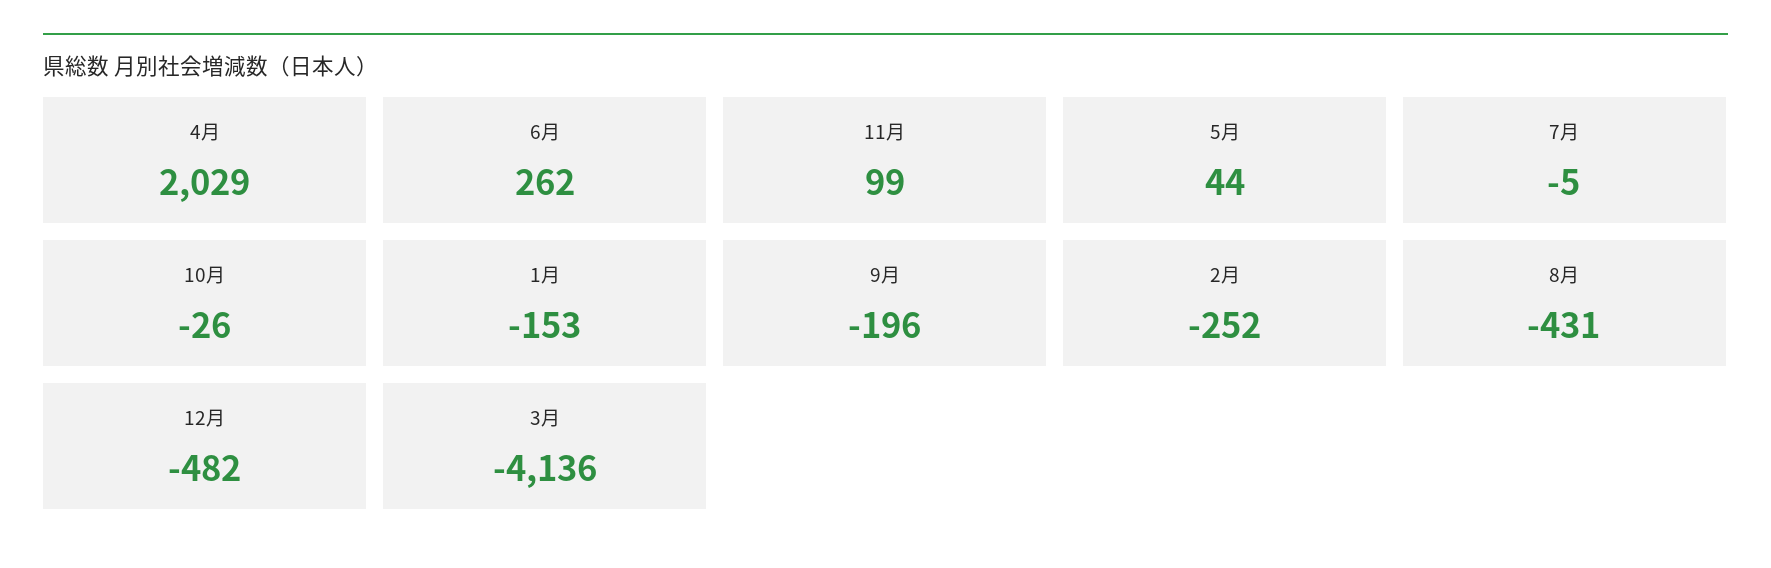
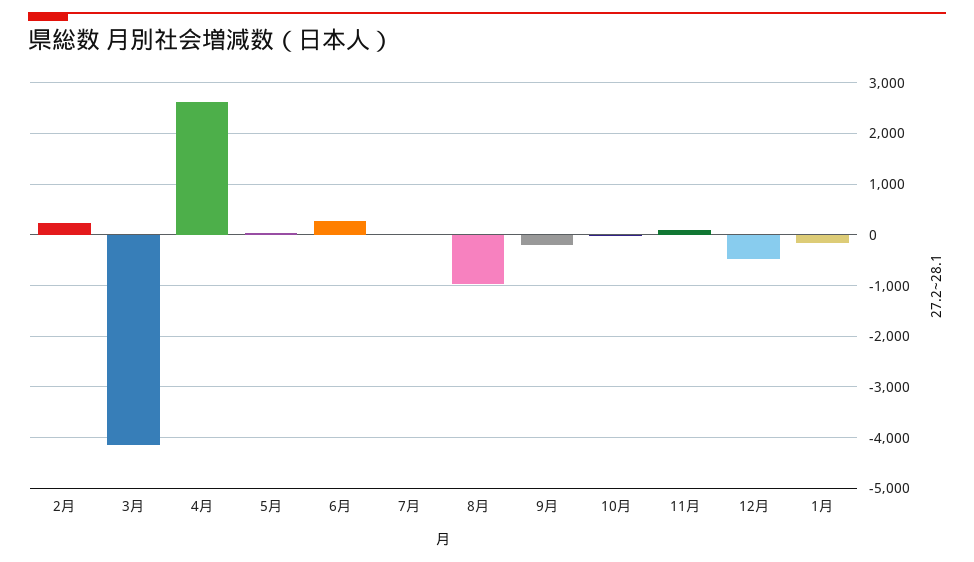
  {
-   "4月": 2029,
+   "4月": 2600,
    "6月": 262,
    "11月": 99,
    "5月": 44,
    "7月": -5,
    "10月": -26,
    "1月": -153,
    "9月": -196,
-   "2月": -252,
+   "2月": 200,
-   "8月": -431,
+   "8月": -1000,
    "12月": -482,
    "3月": -4136
  }

